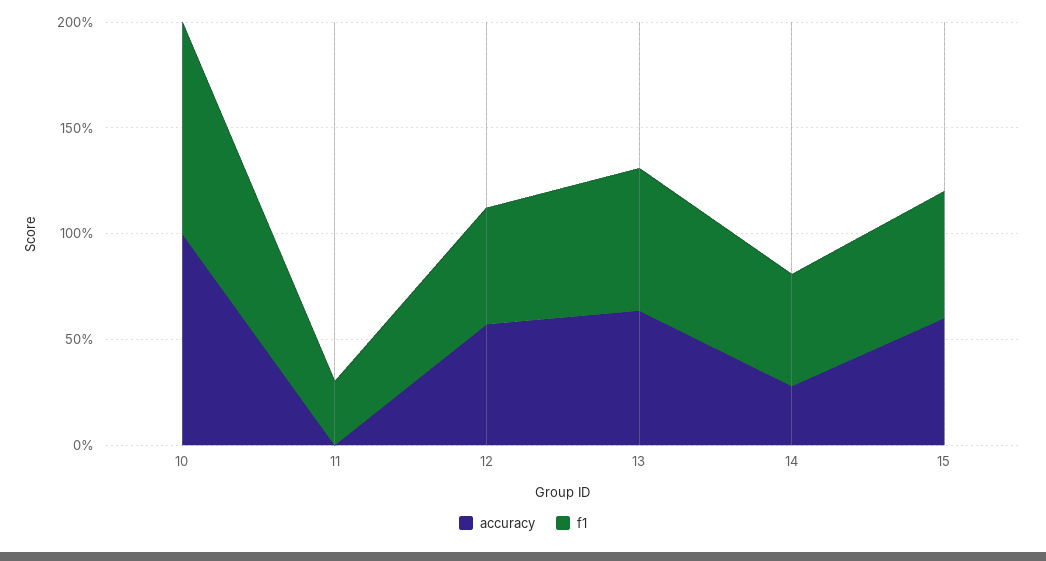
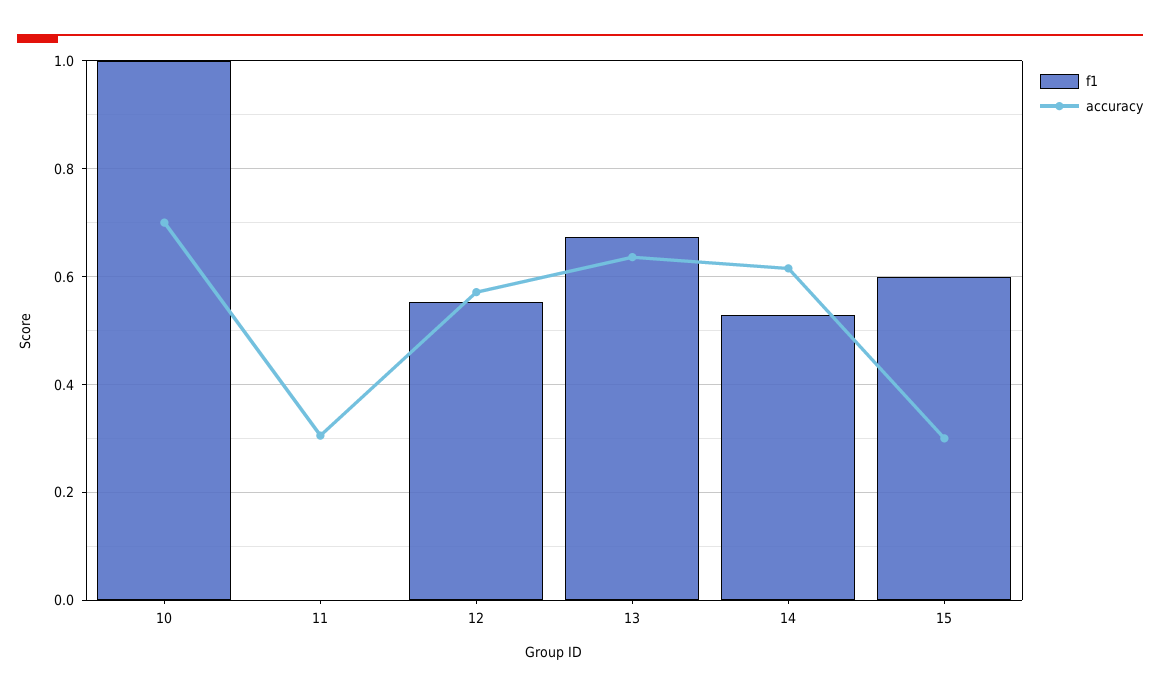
  {
    "accuracy": {
-     "10": 1,
+     "10": 0.7,
-     "11": 0,
+     "11": 0.3,
      "12": 0.58,
      "13": 0.64,
-     "14": 0.3,
+     "14": 0.62,
-     "15": 0.6
+     "15": 0.3
    },
    "f1": {
      "10": 1,
-     "11": 0.3,
+     "11": 0,
      "12": 0.56,
      "13": 0.68,
      "14": 0.52,
      "15": 0.6
    }
  }

